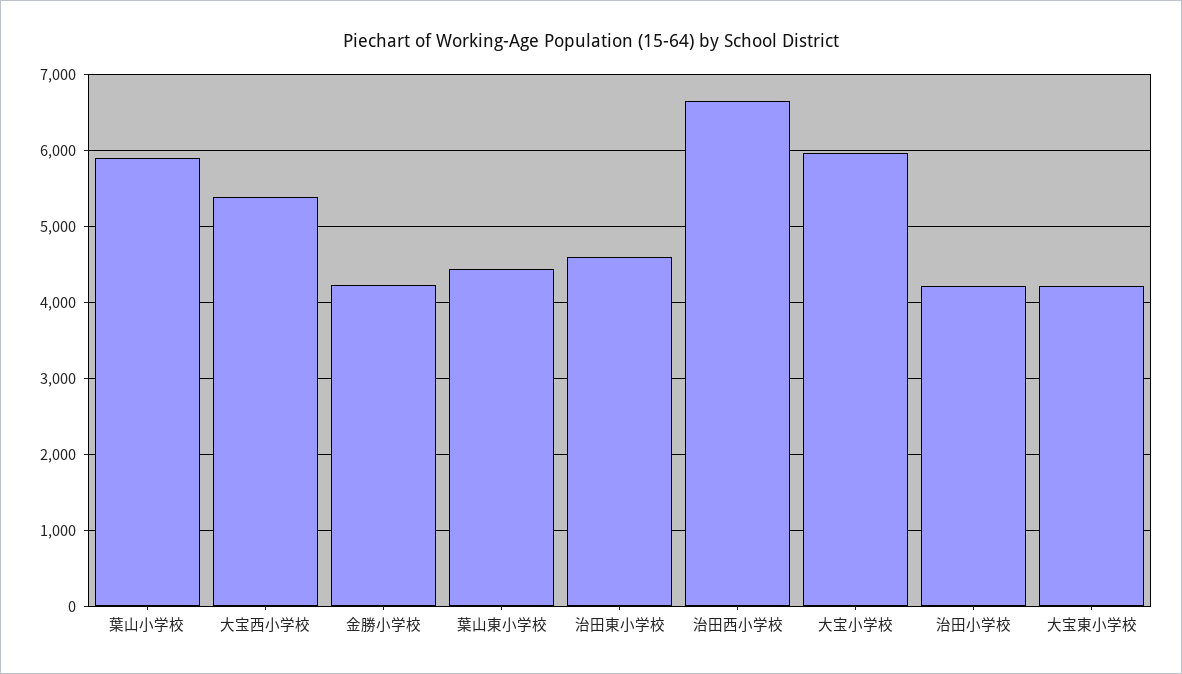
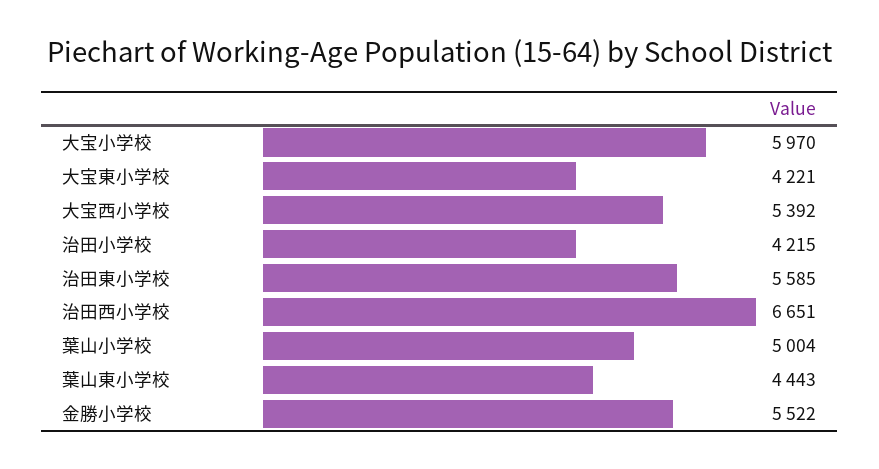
  {
-   "葉山小学校": 5900,
+   "葉山小学校": 5004,
    "大宝西小学校": 5392,
-   "金勝小学校": 4200,
+   "金勝小学校": 5522,
    "葉山東小学校": 4443,
-   "治田東小学校": 4600,
+   "治田東小学校": 5585,
    "治田西小学校": 6651,
    "大宝小学校": 5970,
    "治田小学校": 4215,
    "大宝東小学校": 4221
  }

